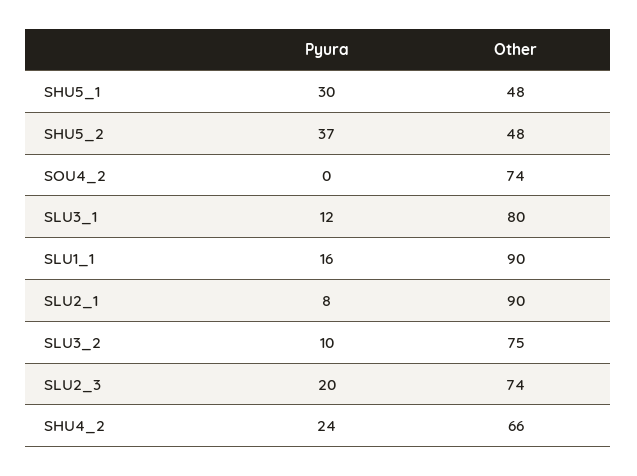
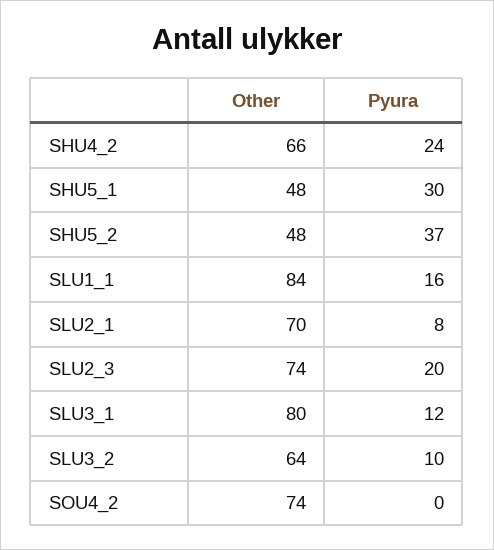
  {
    "Pyura": {
      "SHU5_1": 30,
      "SHU5_2": 37,
      "SOU4_2": 0,
      "SLU3_1": 12,
      "SLU1_1": 16,
      "SLU2_1": 8,
      "SLU3_2": 10,
      "SLU2_3": 20,
      "SHU4_2": 24
    },
    "Other": {
      "SHU5_1": 48,
      "SHU5_2": 48,
      "SOU4_2": 74,
      "SLU3_1": 80,
-     "SLU1_1": 90,
+     "SLU1_1": 84,
-     "SLU2_1": 90,
+     "SLU2_1": 70,
-     "SLU3_2": 75,
+     "SLU3_2": 64,
      "SLU2_3": 74,
      "SHU4_2": 66
    }
  }

